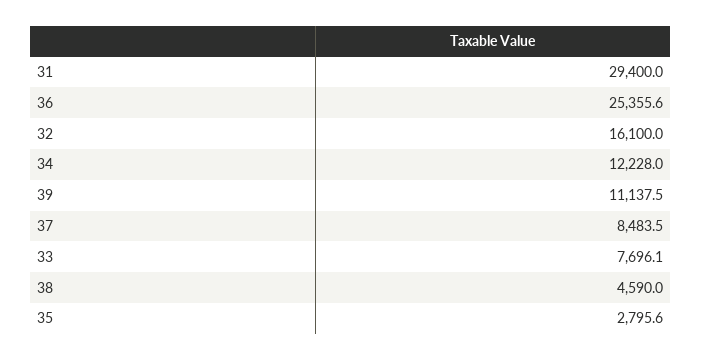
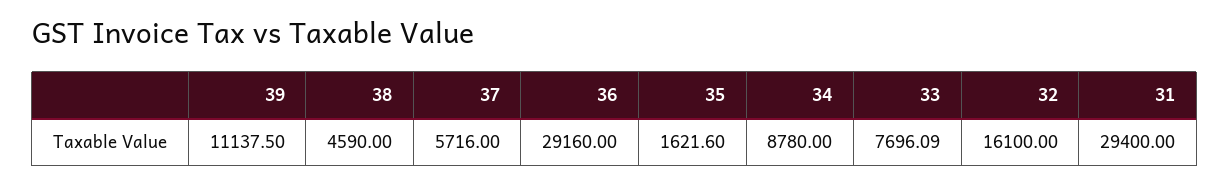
  {
    "31": 29400,
-   "36": 25355.6,
+   "36": 29160,
    "32": 16100,
-   "34": 12228,
+   "34": 8780,
    "39": 11137.5,
-   "37": 8483.5,
+   "37": 5716,
    "33": 7696.09,
    "38": 4590,
-   "35": 2795.6
+   "35": 1621.6
  }

